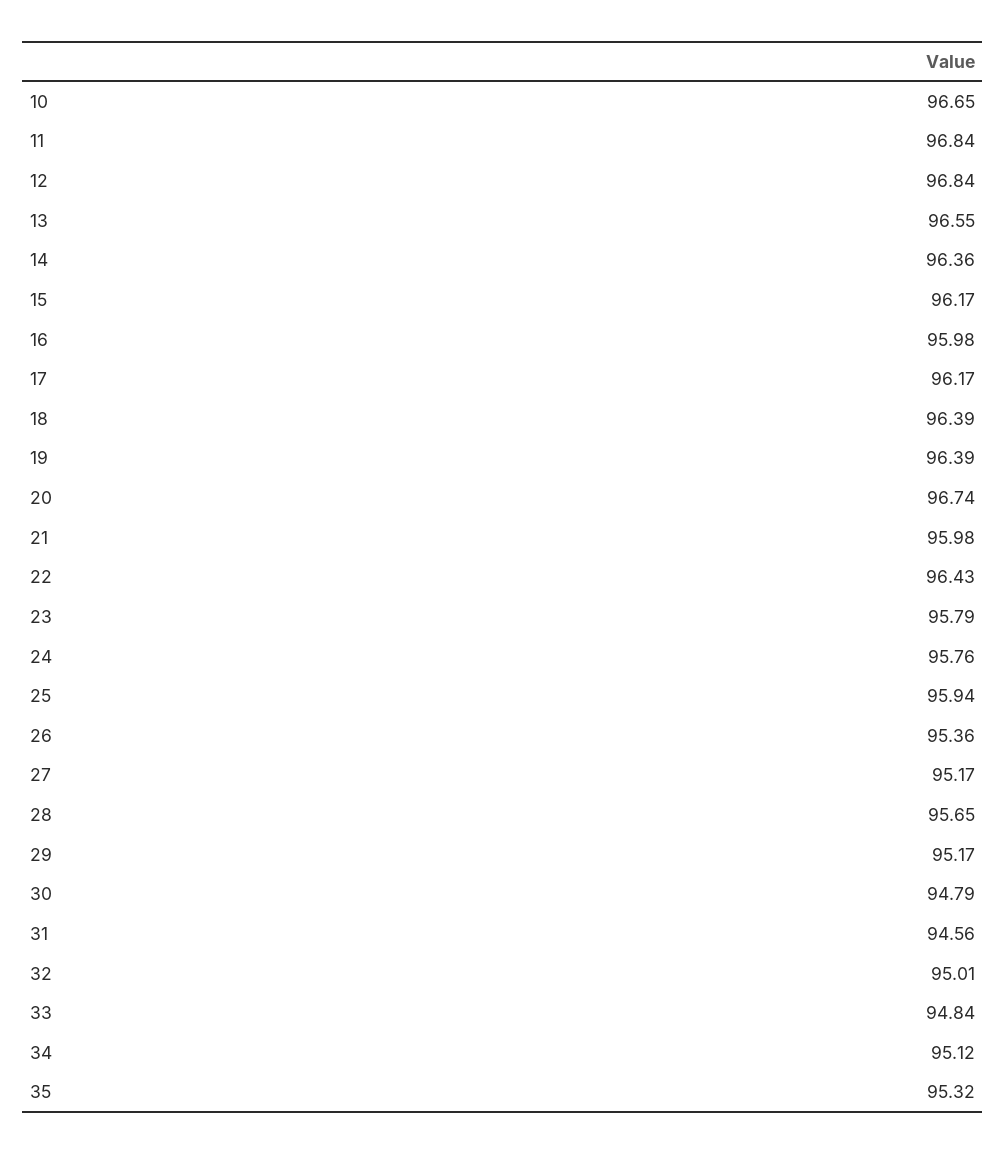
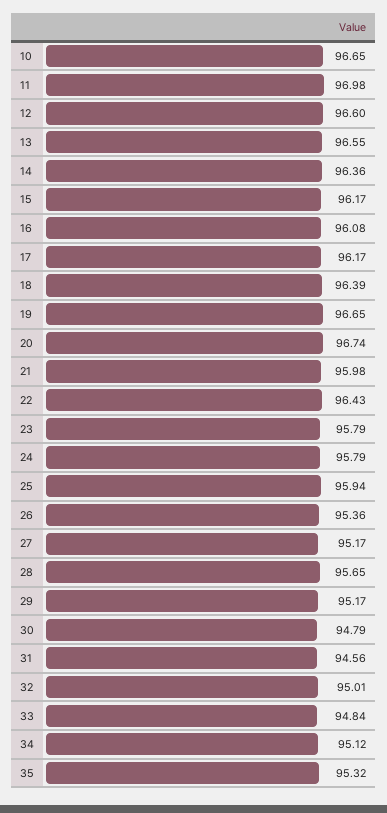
  {
    "10": 96.65,
-   "11": 96.84,
+   "11": 96.98,
-   "12": 96.84,
+   "12": 96.6,
    "13": 96.55,
    "14": 96.36,
    "15": 96.17,
-   "16": 95.98,
+   "16": 96.08,
    "17": 96.17,
    "18": 96.39,
-   "19": 96.39,
+   "19": 96.65,
    "20": 96.74,
    "21": 95.98,
    "22": 96.43,
    "23": 95.79,
-   "24": 95.76,
+   "24": 95.79,
    "25": 95.94,
    "26": 95.36,
    "27": 95.17,
    "28": 95.65,
    "29": 95.17,
    "30": 94.79,
    "31": 94.56,
    "32": 95.01,
    "33": 94.84,
    "34": 95.12,
    "35": 95.32
  }

